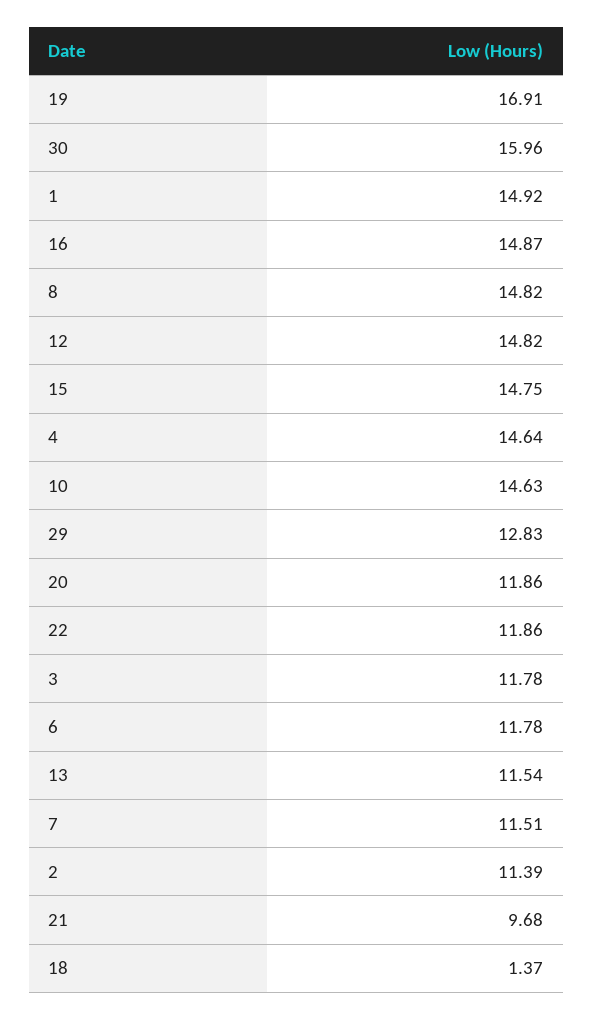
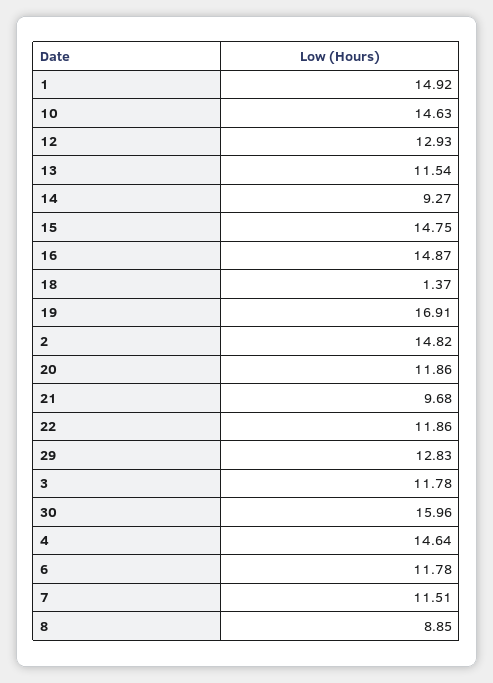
  {
    "19": 16.91,
    "30": 15.96,
    "1": 14.92,
    "16": 14.87,
-   "8": 14.82,
+   "8": 8.85,
-   "12": 14.82,
+   "12": 12.93,
    "15": 14.75,
    "4": 14.64,
    "10": 14.63,
    "29": 12.83,
    "20": 11.86,
    "22": 11.86,
    "3": 11.78,
    "6": 11.78,
    "13": 11.54,
    "7": 11.51,
-   "2": 11.39,
+   "2": 14.82,
    "21": 9.68,
-   "18": 1.37
+   "18": 1.37,
+   "14": 9.27
  }

